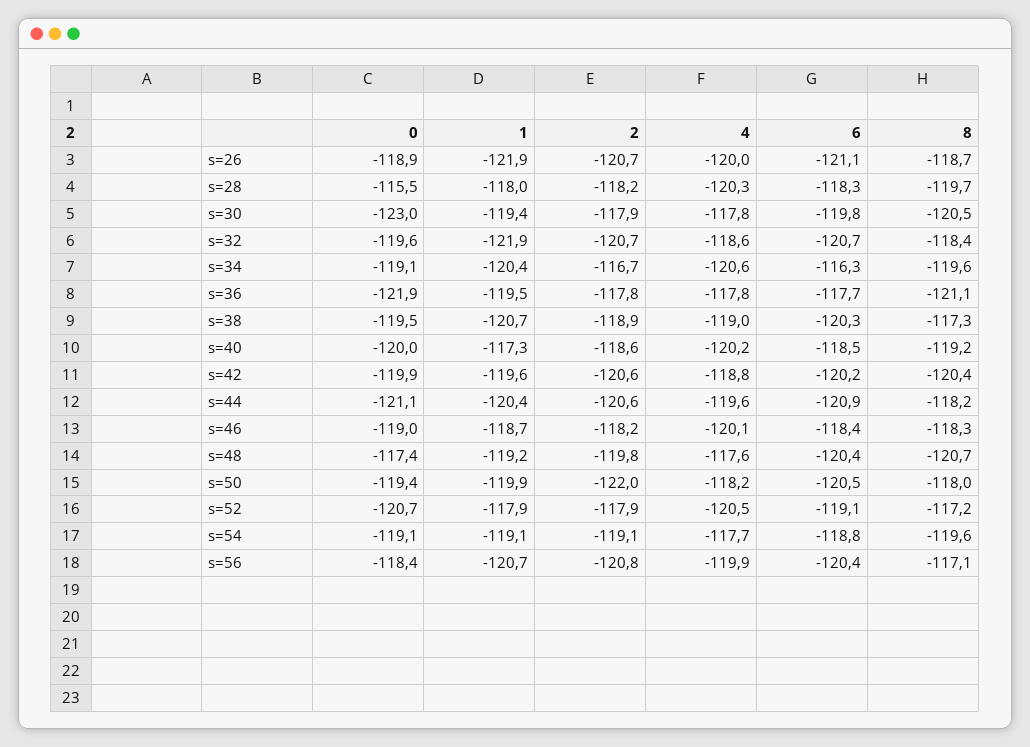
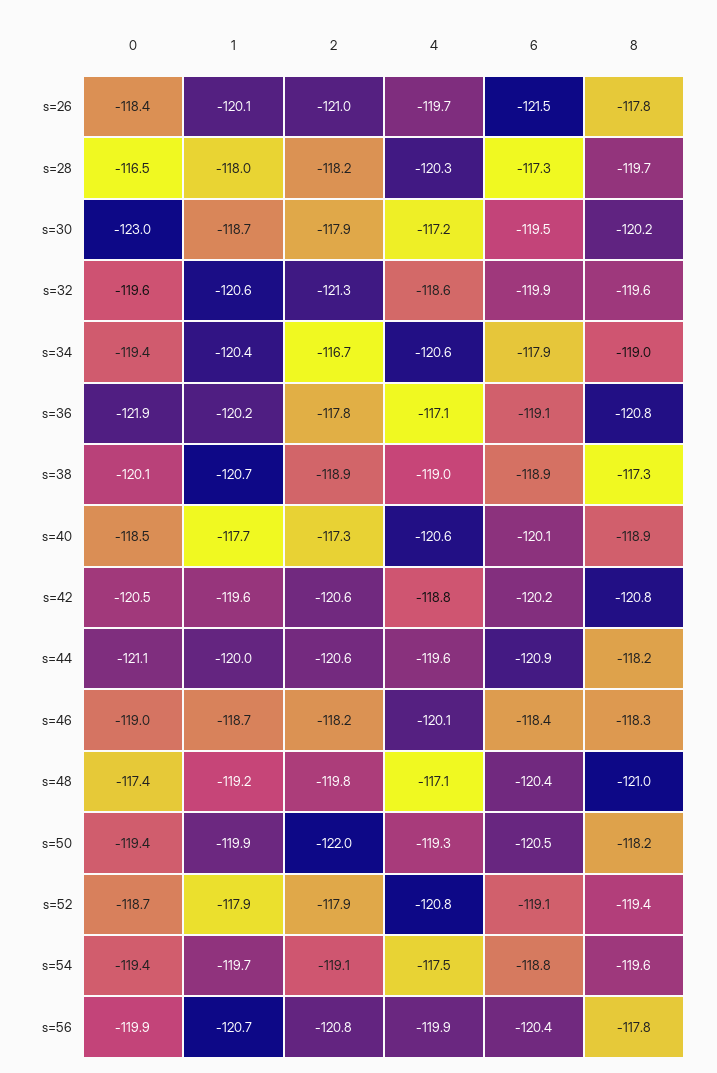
  {
    "0": {
-     "s=26": -118.9,
+     "s=26": -118.4,
-     "s=28": -115.5,
+     "s=28": -116.5,
      "s=30": -123,
      "s=32": -119.6,
-     "s=34": -119.1,
+     "s=34": -119.4,
      "s=36": -121.9,
-     "s=38": -119.5,
+     "s=38": -120.1,
-     "s=40": -120,
+     "s=40": -118.5,
-     "s=42": -119.9,
+     "s=42": -120.5,
      "s=44": -121.1,
      "s=46": -119,
      "s=48": -117.4,
      "s=50": -119.4,
-     "s=52": -120.7,
+     "s=52": -118.7,
-     "s=54": -119.1,
+     "s=54": -119.4,
-     "s=56": -118.4
+     "s=56": -119.9
    },
    "1": {
-     "s=26": -121.9,
+     "s=26": -120.1,
      "s=28": -118,
-     "s=30": -119.4,
+     "s=30": -118.7,
-     "s=32": -121.9,
+     "s=32": -120.6,
      "s=34": -120.4,
-     "s=36": -119.5,
+     "s=36": -120.2,
      "s=38": -120.7,
-     "s=40": -117.3,
+     "s=40": -117.7,
      "s=42": -119.6,
-     "s=44": -120.4,
+     "s=44": -120,
      "s=46": -118.7,
      "s=48": -119.2,
      "s=50": -119.9,
      "s=52": -117.9,
-     "s=54": -119.1,
+     "s=54": -119.7,
      "s=56": -120.7
    },
    "2": {
-     "s=26": -120.7,
+     "s=26": -121,
      "s=28": -118.2,
      "s=30": -117.9,
-     "s=32": -120.7,
+     "s=32": -121.3,
      "s=34": -116.7,
      "s=36": -117.8,
      "s=38": -118.9,
-     "s=40": -118.6,
+     "s=40": -117.3,
      "s=42": -120.6,
      "s=44": -120.6,
      "s=46": -118.2,
      "s=48": -119.8,
      "s=50": -122,
      "s=52": -117.9,
      "s=54": -119.1,
      "s=56": -120.8
    },
    "4": {
-     "s=26": -120,
+     "s=26": -119.7,
      "s=28": -120.3,
-     "s=30": -117.8,
+     "s=30": -117.2,
      "s=32": -118.6,
      "s=34": -120.6,
-     "s=36": -117.8,
+     "s=36": -117.1,
      "s=38": -119,
-     "s=40": -120.2,
+     "s=40": -120.6,
      "s=42": -118.8,
      "s=44": -119.6,
      "s=46": -120.1,
-     "s=48": -117.6,
+     "s=48": -117.1,
-     "s=50": -118.2,
+     "s=50": -119.3,
-     "s=52": -120.5,
+     "s=52": -120.8,
-     "s=54": -117.7,
+     "s=54": -117.5,
      "s=56": -119.9
    },
    "6": {
-     "s=26": -121.1,
+     "s=26": -121.5,
-     "s=28": -118.3,
+     "s=28": -117.3,
-     "s=30": -119.8,
+     "s=30": -119.5,
-     "s=32": -120.7,
+     "s=32": -119.9,
-     "s=34": -116.3,
+     "s=34": -117.9,
-     "s=36": -117.7,
+     "s=36": -119.1,
-     "s=38": -120.3,
+     "s=38": -118.9,
-     "s=40": -118.5,
+     "s=40": -120.1,
      "s=42": -120.2,
      "s=44": -120.9,
      "s=46": -118.4,
      "s=48": -120.4,
      "s=50": -120.5,
      "s=52": -119.1,
      "s=54": -118.8,
      "s=56": -120.4
    },
    "8": {
-     "s=26": -118.7,
+     "s=26": -117.8,
      "s=28": -119.7,
-     "s=30": -120.5,
+     "s=30": -120.2,
-     "s=32": -118.4,
+     "s=32": -119.6,
-     "s=34": -119.6,
+     "s=34": -119,
-     "s=36": -121.1,
+     "s=36": -120.8,
      "s=38": -117.3,
-     "s=40": -119.2,
+     "s=40": -118.9,
-     "s=42": -120.4,
+     "s=42": -120.8,
      "s=44": -118.2,
      "s=46": -118.3,
-     "s=48": -120.7,
+     "s=48": -121,
-     "s=50": -118,
+     "s=50": -118.2,
-     "s=52": -117.2,
+     "s=52": -119.4,
      "s=54": -119.6,
-     "s=56": -117.1
+     "s=56": -117.8
    }
  }

